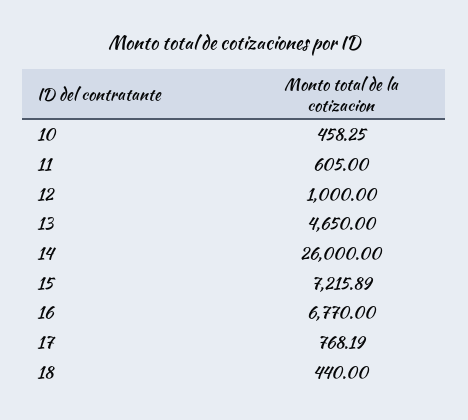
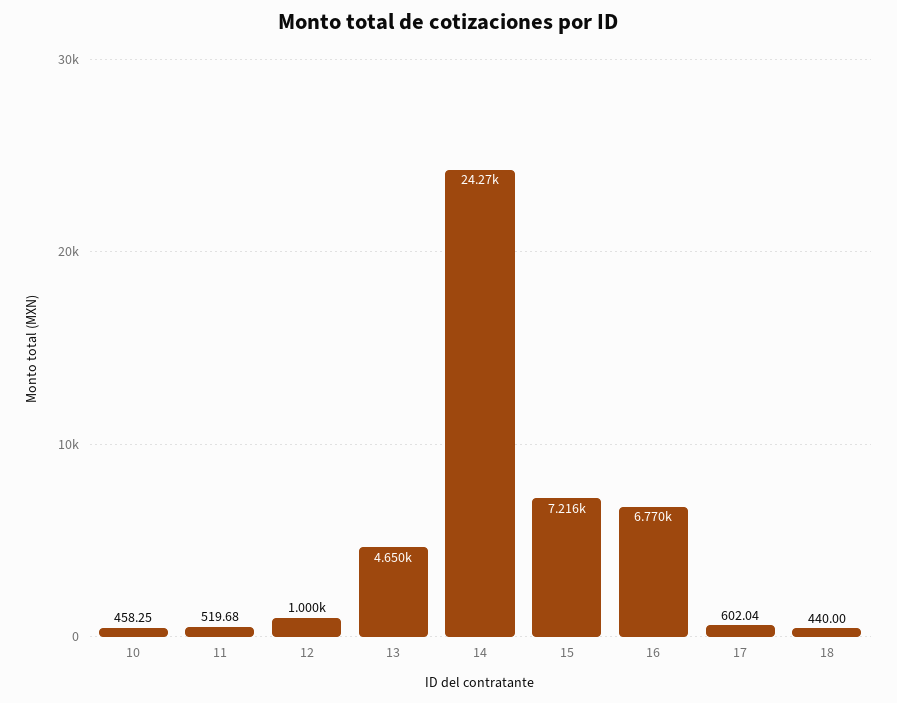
  {
    "10": 458.25,
-   "11": 605,
+   "11": 519.68,
    "12": 1000,
    "13": 4650,
-   "14": 26000,
+   "14": 24270,
    "15": 7215.89,
    "16": 6770,
-   "17": 768.19,
+   "17": 602.04,
    "18": 440
  }

